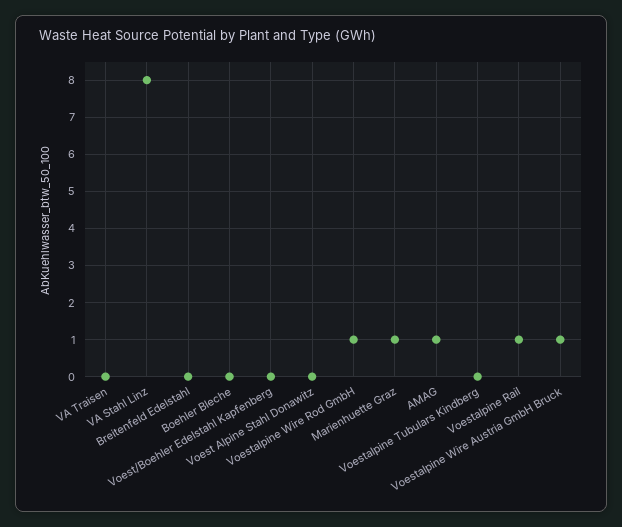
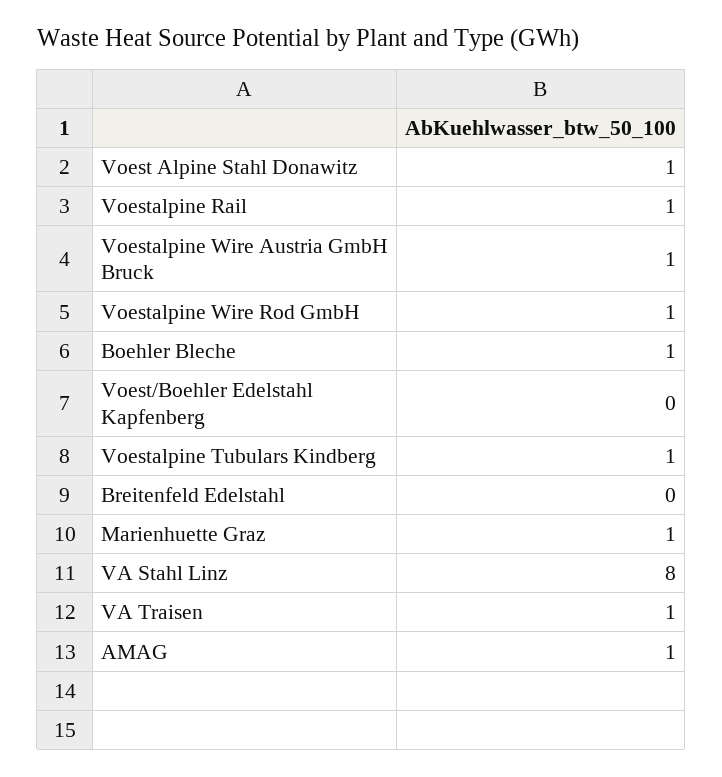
  {
-   "VA Traisen": 0,
+   "VA Traisen": 1,
    "VA Stahl Linz": 8,
    "Breitenfeld Edelstahl": 0,
-   "Boehler Bleche": 0,
+   "Boehler Bleche": 1,
    "Voest/Boehler Edelstahl Kapfenberg": 0,
-   "Voest Alpine Stahl Donawitz": 0,
+   "Voest Alpine Stahl Donawitz": 1,
    "Voestalpine Wire Rod GmbH": 1,
    "Marienhuette Graz": 1,
    "AMAG": 1,
-   "Voestalpine Tubulars Kindberg": 0,
+   "Voestalpine Tubulars Kindberg": 1,
    "Voestalpine Rail": 1,
    "Voestalpine Wire Austria GmbH Bruck": 1
  }

